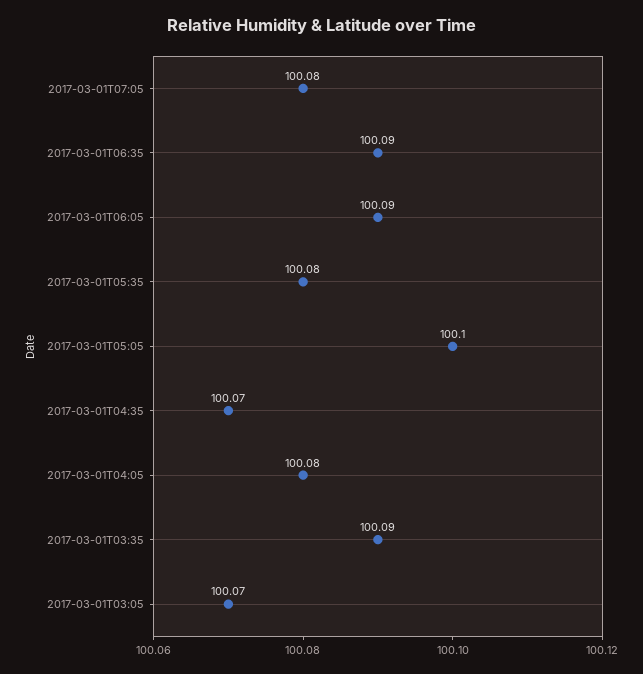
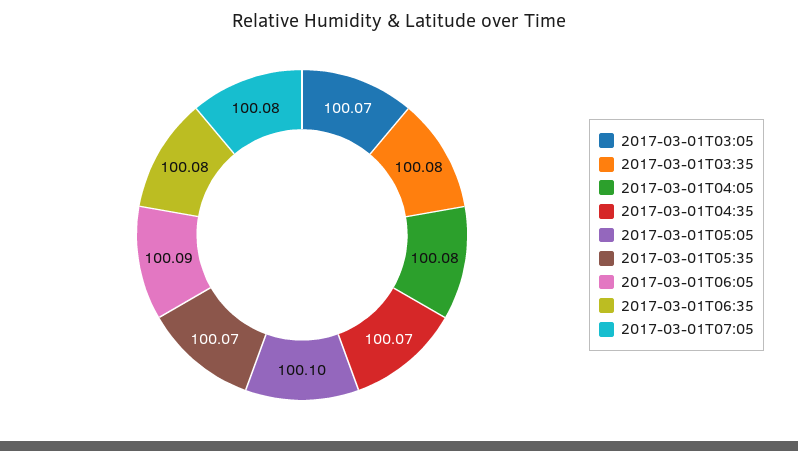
  {
    "2017-03-01T07:05": 100.08,
-   "2017-03-01T06:35": 100.09,
+   "2017-03-01T06:35": 100.08,
    "2017-03-01T06:05": 100.09,
-   "2017-03-01T05:35": 100.08,
+   "2017-03-01T05:35": 100.07,
    "2017-03-01T05:05": 100.1,
    "2017-03-01T04:35": 100.07,
    "2017-03-01T04:05": 100.08,
-   "2017-03-01T03:35": 100.09,
+   "2017-03-01T03:35": 100.08,
    "2017-03-01T03:05": 100.07
  }

